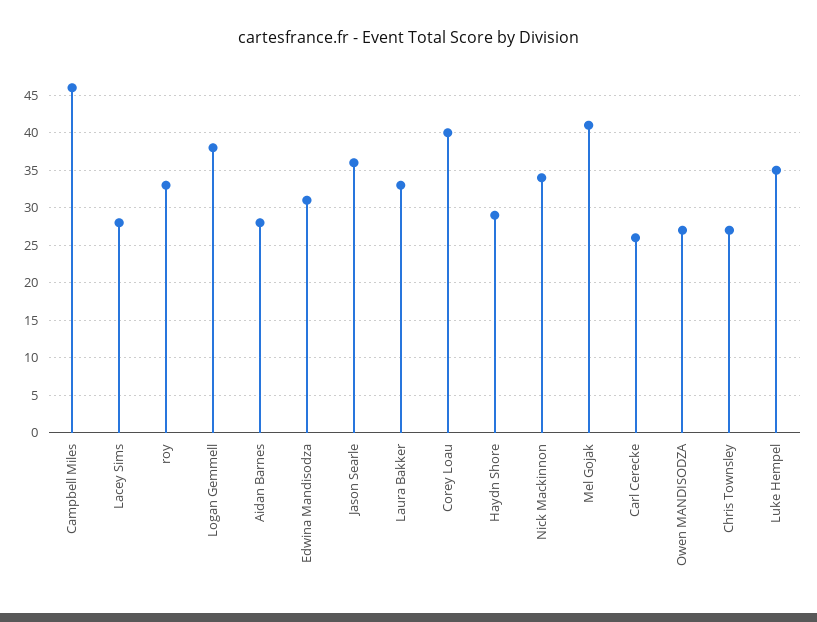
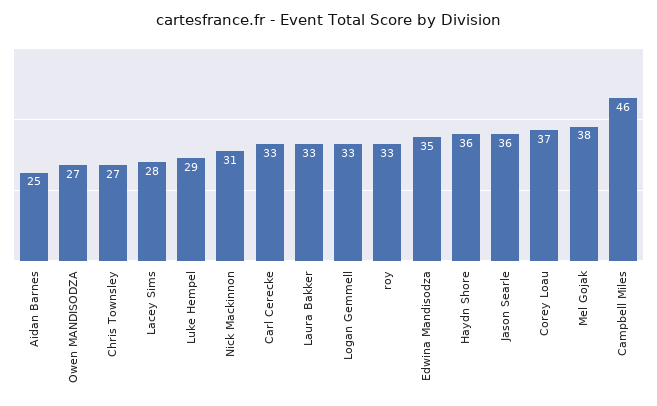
  {
    "Campbell Miles": 46,
    "Lacey Sims": 28,
    "roy": 33,
-   "Logan Gemmell": 38,
+   "Logan Gemmell": 33,
-   "Aidan Barnes": 28,
+   "Aidan Barnes": 25,
-   "Edwina Mandisodza": 31,
+   "Edwina Mandisodza": 35,
    "Jason Searle": 36,
    "Laura Bakker": 33,
-   "Corey Loau": 40,
+   "Corey Loau": 37,
-   "Haydn Shore": 29,
+   "Haydn Shore": 36,
-   "Nick Mackinnon": 34,
+   "Nick Mackinnon": 31,
-   "Mel Gojak": 41,
+   "Mel Gojak": 38,
-   "Carl Cerecke": 26,
+   "Carl Cerecke": 33,
    "Owen MANDISODZA": 27,
    "Chris Townsley": 27,
-   "Luke Hempel": 35
+   "Luke Hempel": 29
  }

